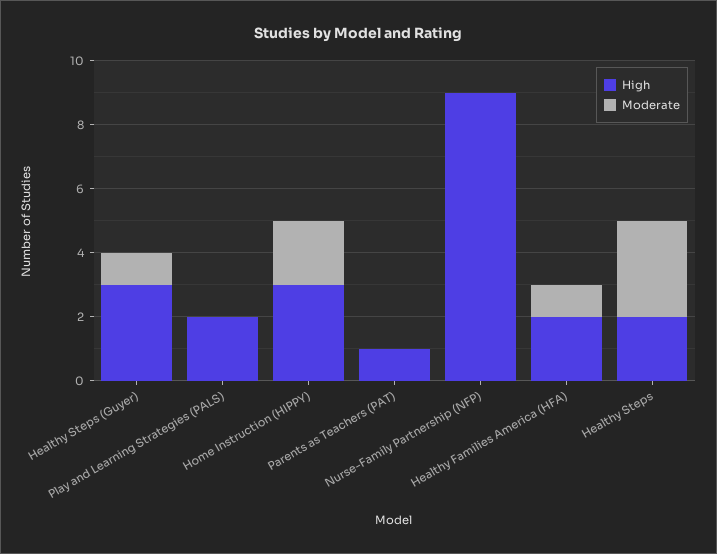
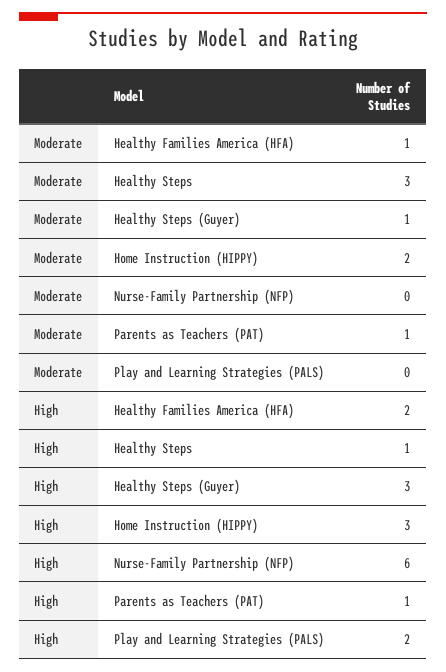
  {
    "High": {
      "Healthy Steps (Guyer)": 3,
      "Play and Learning Strategies (PALS)": 2,
      "Home Instruction (HIPPY)": 3,
      "Parents as Teachers (PAT)": 1,
-     "Nurse-Family Partnership (NFP)": 9,
+     "Nurse-Family Partnership (NFP)": 6,
      "Healthy Families America (HFA)": 2,
-     "Healthy Steps": 2
+     "Healthy Steps": 1
    },
    "Moderate": {
      "Healthy Steps (Guyer)": 1,
      "Play and Learning Strategies (PALS)": 0,
      "Home Instruction (HIPPY)": 2,
-     "Parents as Teachers (PAT)": 0,
+     "Parents as Teachers (PAT)": 1,
      "Nurse-Family Partnership (NFP)": 0,
      "Healthy Families America (HFA)": 1,
      "Healthy Steps": 3
    }
  }

